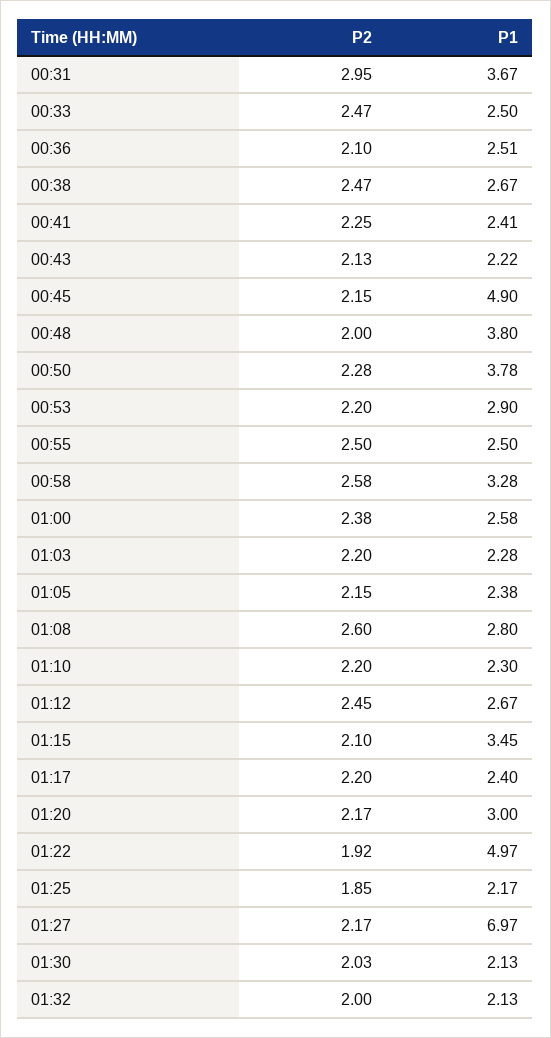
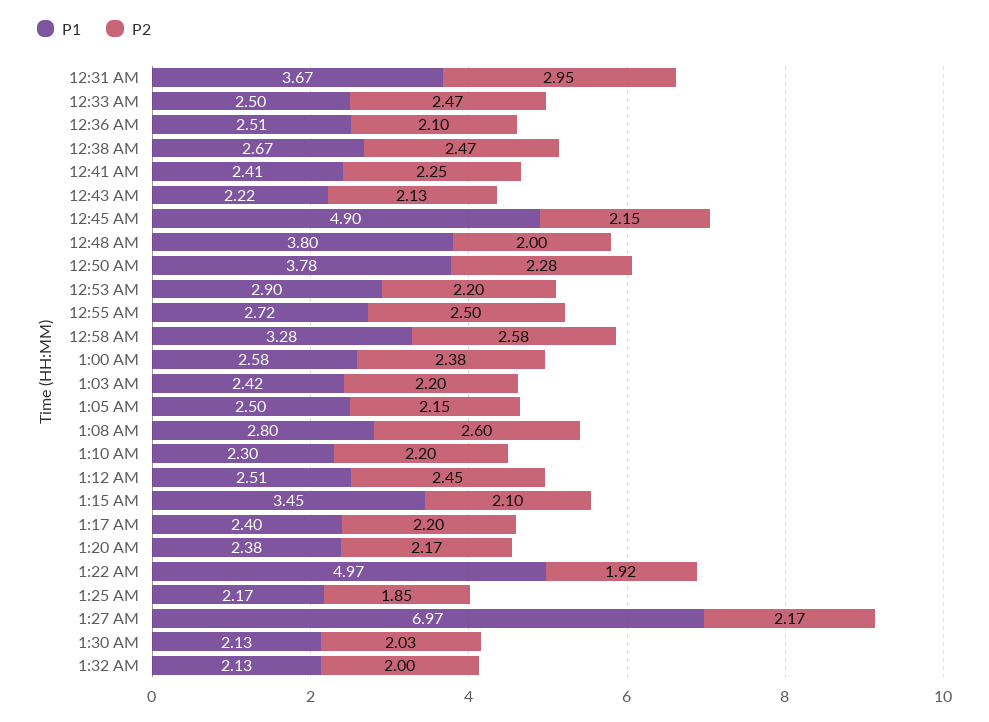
  {
    "P2": {
      "00:31": 2.95,
      "00:33": 2.47,
      "00:36": 2.1,
      "00:38": 2.47,
      "00:41": 2.25,
      "00:43": 2.13,
      "00:45": 2.15,
      "00:48": 2,
      "00:50": 2.28,
      "00:53": 2.2,
      "00:55": 2.5,
      "00:58": 2.58,
      "01:00": 2.38,
      "01:03": 2.2,
      "01:05": 2.15,
      "01:08": 2.6,
      "01:10": 2.2,
      "01:12": 2.45,
      "01:15": 2.1,
      "01:17": 2.2,
      "01:20": 2.17,
      "01:22": 1.92,
      "01:25": 1.85,
      "01:27": 2.17,
      "01:30": 2.03,
      "01:32": 2
    },
    "P1": {
      "00:31": 3.67,
      "00:33": 2.5,
      "00:36": 2.51,
      "00:38": 2.67,
      "00:41": 2.41,
      "00:43": 2.22,
      "00:45": 4.9,
      "00:48": 3.8,
      "00:50": 3.78,
      "00:53": 2.9,
-     "00:55": 2.5,
+     "00:55": 2.72,
      "00:58": 3.28,
      "01:00": 2.58,
-     "01:03": 2.28,
+     "01:03": 2.42,
-     "01:05": 2.38,
+     "01:05": 2.5,
      "01:08": 2.8,
      "01:10": 2.3,
-     "01:12": 2.67,
+     "01:12": 2.51,
      "01:15": 3.45,
      "01:17": 2.4,
-     "01:20": 3,
+     "01:20": 2.38,
      "01:22": 4.97,
      "01:25": 2.17,
      "01:27": 6.97,
      "01:30": 2.13,
      "01:32": 2.13
    }
  }

